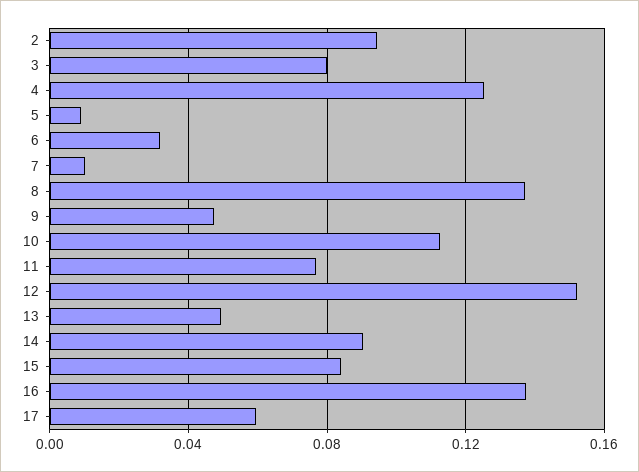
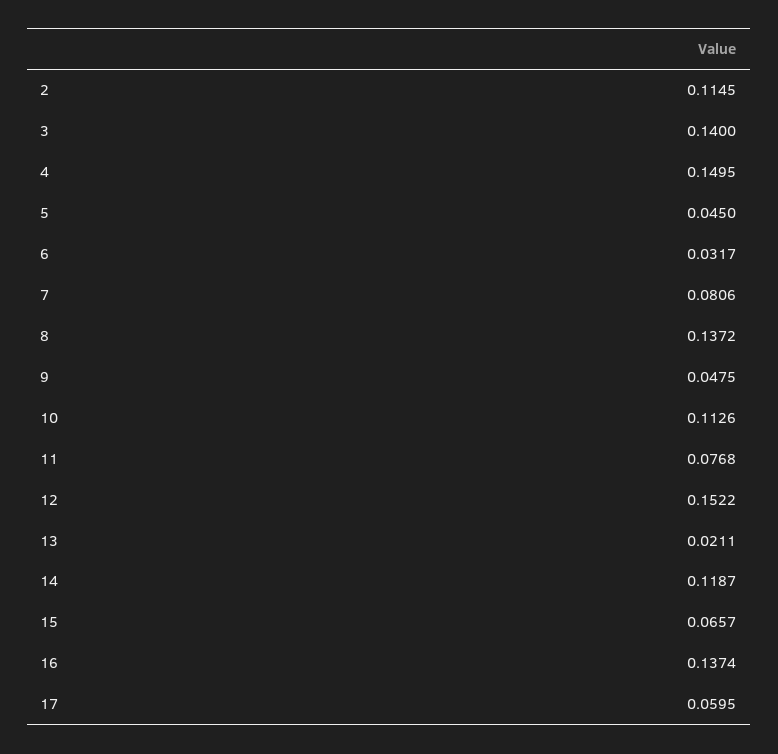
  {
-   "2": 0.095,
+   "2": 0.1145,
-   "3": 0.08,
+   "3": 0.14,
-   "4": 0.125,
+   "4": 0.1495,
-   "5": 0.01,
+   "5": 0.045,
    "6": 0.0317,
-   "7": 0.01,
+   "7": 0.0806,
    "8": 0.1372,
    "9": 0.0475,
    "10": 0.1126,
    "11": 0.0768,
    "12": 0.1522,
-   "13": 0.05,
+   "13": 0.0211,
-   "14": 0.09,
+   "14": 0.1187,
-   "15": 0.085,
+   "15": 0.0657,
    "16": 0.1374,
    "17": 0.0595
  }

